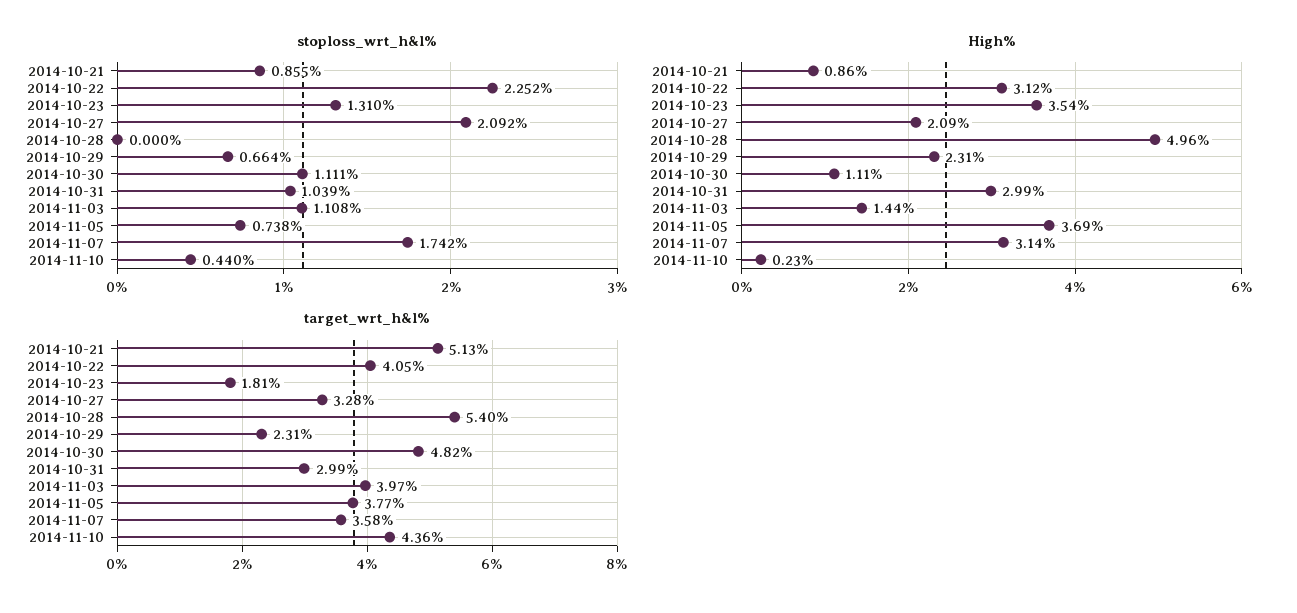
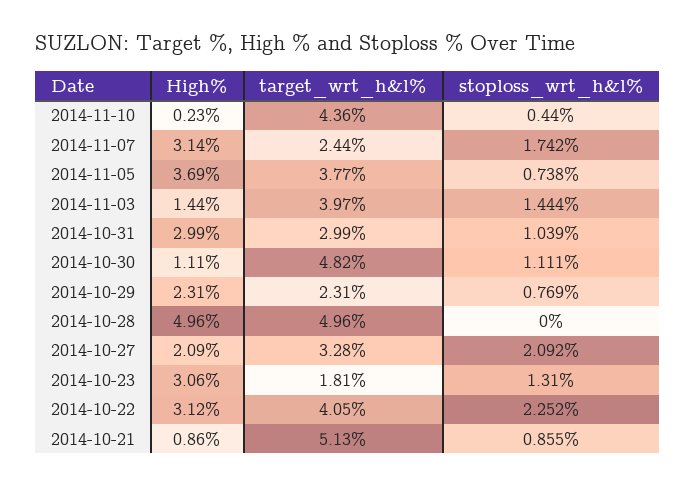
  {
    "stoploss_wrt_h&l%": {
      "2014-10-21": 0.855,
      "2014-10-22": 2.252,
      "2014-10-23": 1.31,
      "2014-10-27": 2.092,
      "2014-10-28": 0,
-     "2014-10-29": 0.664,
+     "2014-10-29": 0.769,
      "2014-10-30": 1.111,
      "2014-10-31": 1.039,
-     "2014-11-03": 1.108,
+     "2014-11-03": 1.444,
      "2014-11-05": 0.738,
      "2014-11-07": 1.742,
      "2014-11-10": 0.44
    },
    "High%": {
      "2014-10-21": 0.86,
      "2014-10-22": 3.12,
-     "2014-10-23": 3.54,
+     "2014-10-23": 3.06,
      "2014-10-27": 2.09,
      "2014-10-28": 4.96,
      "2014-10-29": 2.31,
      "2014-10-30": 1.11,
      "2014-10-31": 2.99,
      "2014-11-03": 1.44,
      "2014-11-05": 3.69,
      "2014-11-07": 3.14,
      "2014-11-10": 0.23
    },
    "target_wrt_h&l%": {
      "2014-10-21": 5.13,
      "2014-10-22": 4.05,
      "2014-10-23": 1.81,
      "2014-10-27": 3.28,
-     "2014-10-28": 5.4,
+     "2014-10-28": 4.96,
      "2014-10-29": 2.31,
      "2014-10-30": 4.82,
      "2014-10-31": 2.99,
      "2014-11-03": 3.97,
      "2014-11-05": 3.77,
-     "2014-11-07": 3.58,
+     "2014-11-07": 2.44,
      "2014-11-10": 4.36
    }
  }

